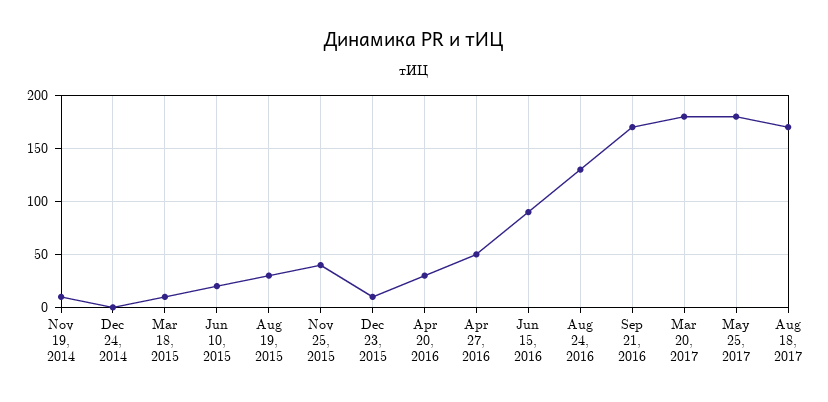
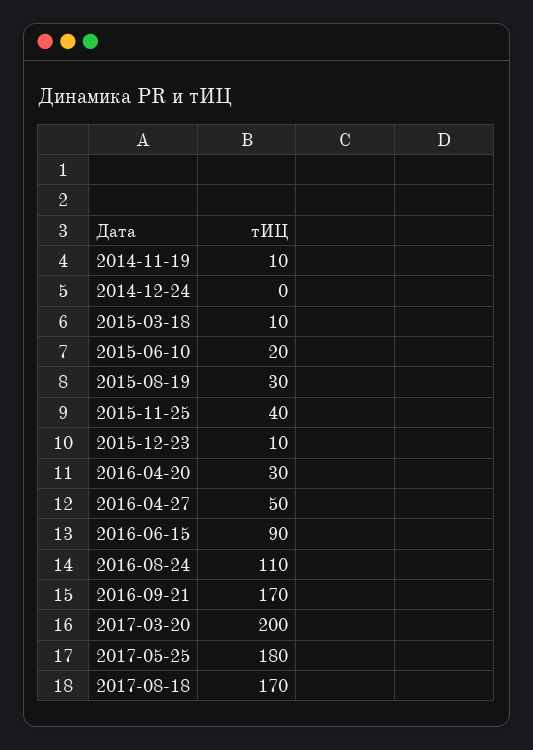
  {
    "Nov 19, 2014": 10,
    "Dec 24, 2014": 0,
    "Mar 18, 2015": 10,
    "Jun 10, 2015": 20,
    "Aug 19, 2015": 30,
    "Nov 25, 2015": 40,
    "Dec 23, 2015": 10,
    "Apr 20, 2016": 30,
    "Apr 27, 2016": 50,
    "Jun 15, 2016": 90,
-   "Aug 24, 2016": 130,
+   "Aug 24, 2016": 110,
    "Sep 21, 2016": 170,
-   "Mar 20, 2017": 180,
+   "Mar 20, 2017": 200,
    "May 25, 2017": 180,
    "Aug 18, 2017": 170
  }

